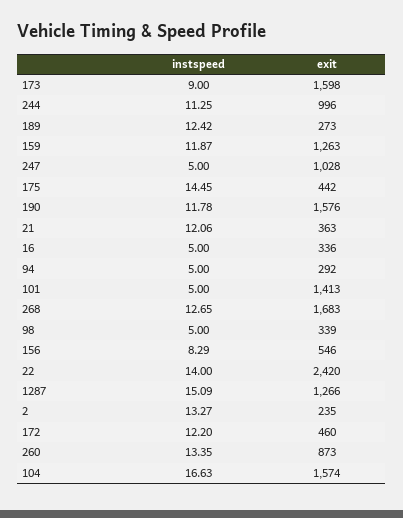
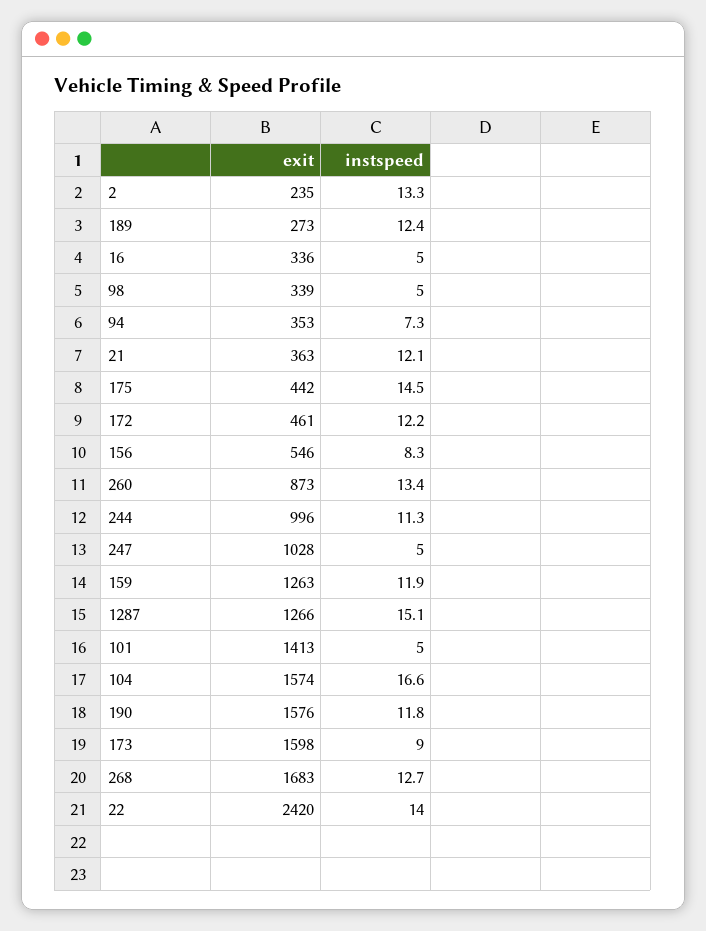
  {
    "instspeed": {
      "173": 9,
      "244": 11.25,
      "189": 12.42,
      "159": 11.87,
      "247": 5,
      "175": 14.45,
      "190": 11.78,
      "21": 12.06,
      "16": 5,
-     "94": 5,
+     "94": 7.3,
      "101": 5,
      "268": 12.65,
      "98": 5,
      "156": 8.29,
      "22": 14,
      "1287": 15.09,
      "2": 13.27,
      "172": 12.2,
      "260": 13.35,
      "104": 16.63
    },
    "exit": {
      "173": 1598,
      "244": 996,
      "189": 273,
      "159": 1263,
      "247": 1028,
      "175": 442,
      "190": 1576,
      "21": 363,
      "16": 336,
-     "94": 292,
+     "94": 353,
      "101": 1413,
      "268": 1683,
      "98": 339,
      "156": 546,
      "22": 2420,
      "1287": 1266,
      "2": 235,
-     "172": 460,
+     "172": 461,
      "260": 873,
      "104": 1574
    }
  }

